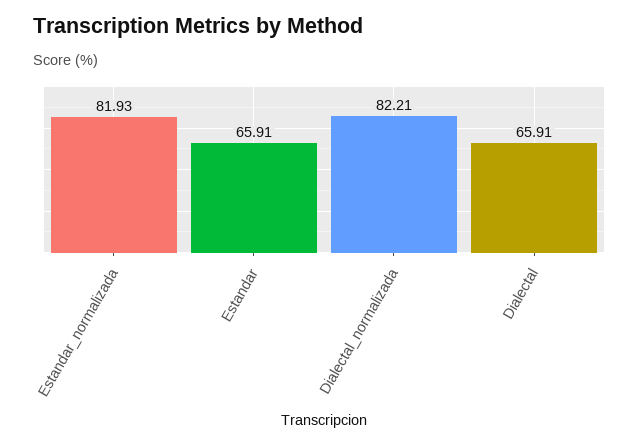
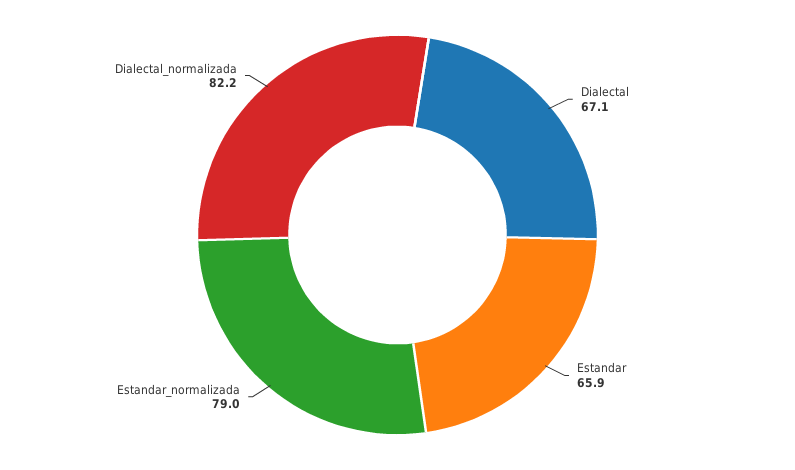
  {
-   "Estandar_normalizada": 81.93,
+   "Estandar_normalizada": 79,
    "Estandar": 65.91,
    "Dialectal_normalizada": 82.21,
-   "Dialectal": 65.91
+   "Dialectal": 67.1
  }

